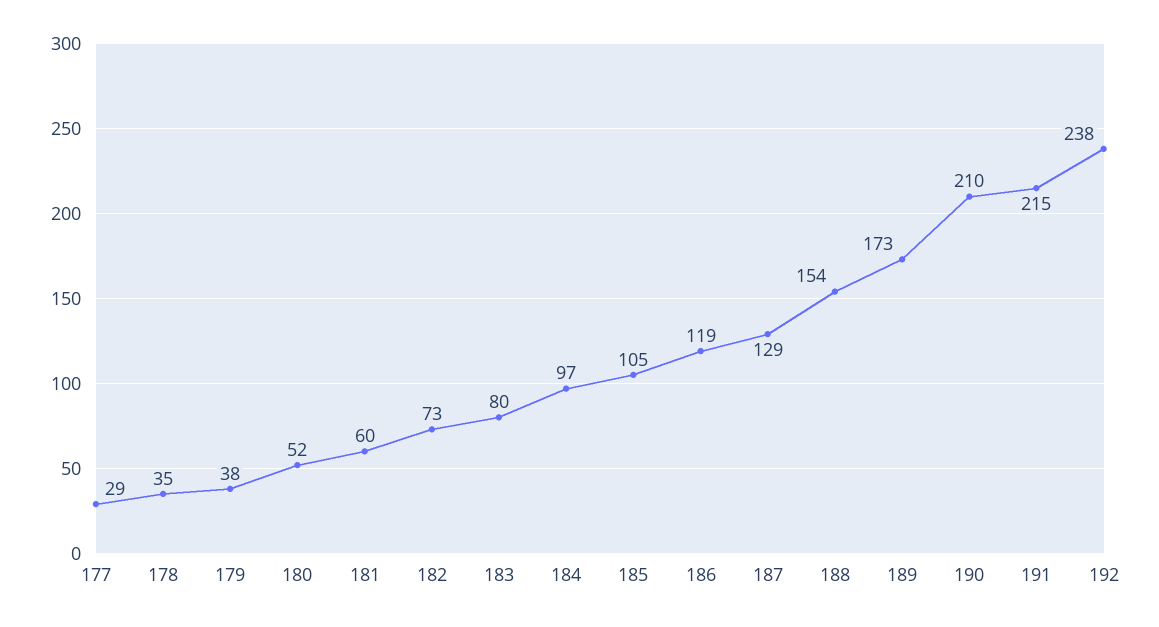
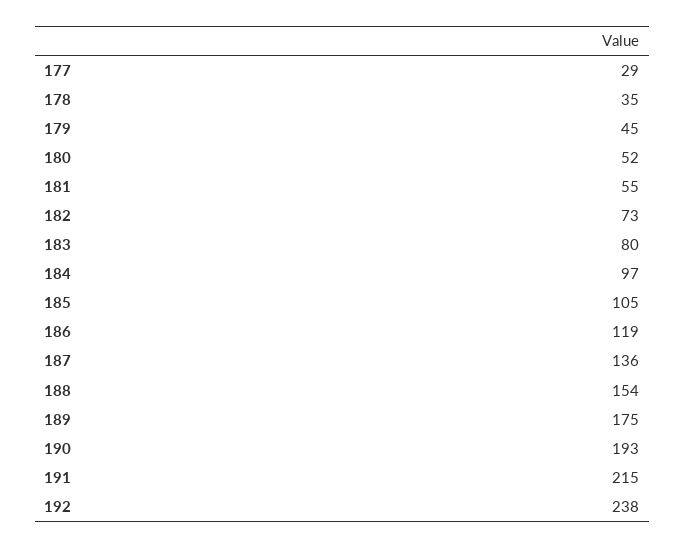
  {
    "177": 29,
    "178": 35,
-   "179": 38,
+   "179": 45,
    "180": 52,
-   "181": 60,
+   "181": 55,
    "182": 73,
    "183": 80,
    "184": 97,
    "185": 105,
    "186": 119,
-   "187": 129,
+   "187": 136,
    "188": 154,
-   "189": 173,
+   "189": 175,
-   "190": 210,
+   "190": 193,
    "191": 215,
    "192": 238
  }

